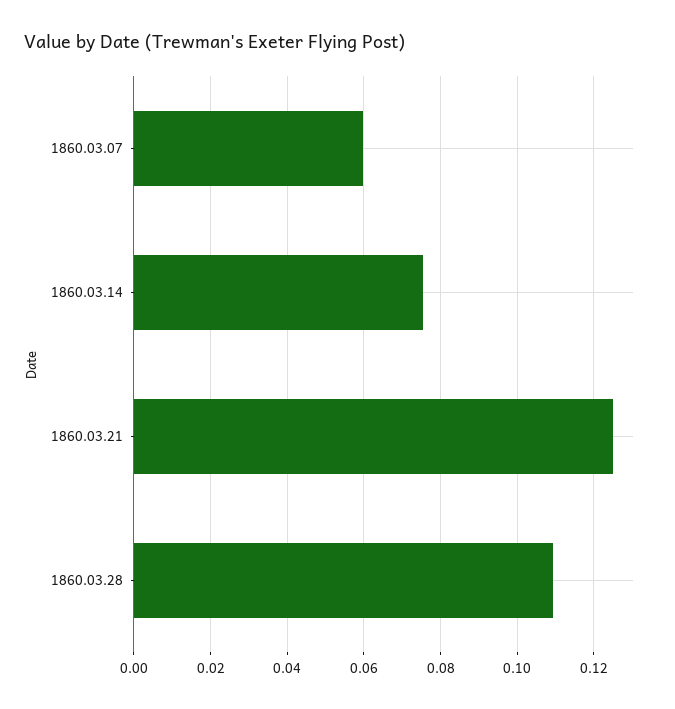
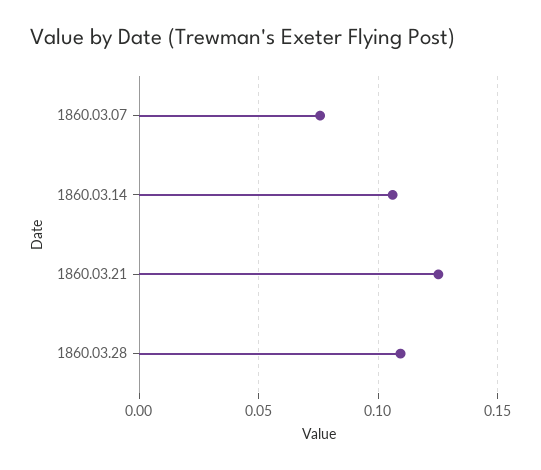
  {
-   "1860.03.07": 0.06,
+   "1860.03.07": 0.075,
-   "1860.03.14": 0.076,
+   "1860.03.14": 0.105,
    "1860.03.21": 0.126,
    "1860.03.28": 0.11
  }

